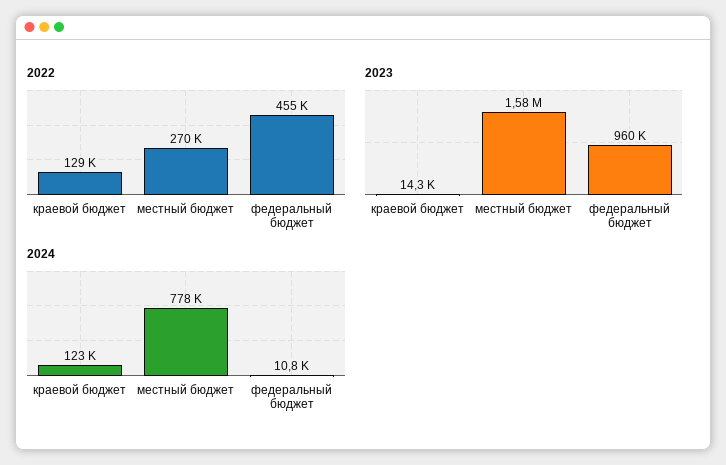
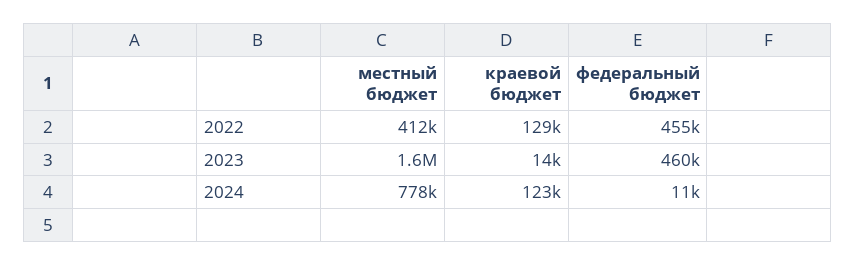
  {
    "2022": {
      "краевой бюджет": 129000,
-     "местный бюджет": 270000,
+     "местный бюджет": 412000,
      "федеральный бюджет": 455000
    },
    "2023": {
      "краевой бюджет": 14300,
      "местный бюджет": 1580000,
-     "федеральный бюджет": 960000
+     "федеральный бюджет": 460000
    },
    "2024": {
      "краевой бюджет": 123000,
      "местный бюджет": 778000,
      "федеральный бюджет": 10800
    }
  }

